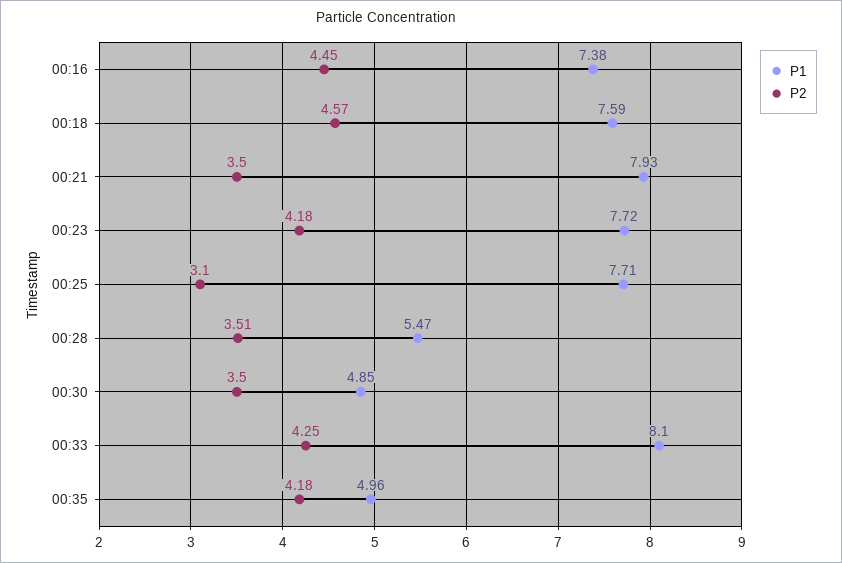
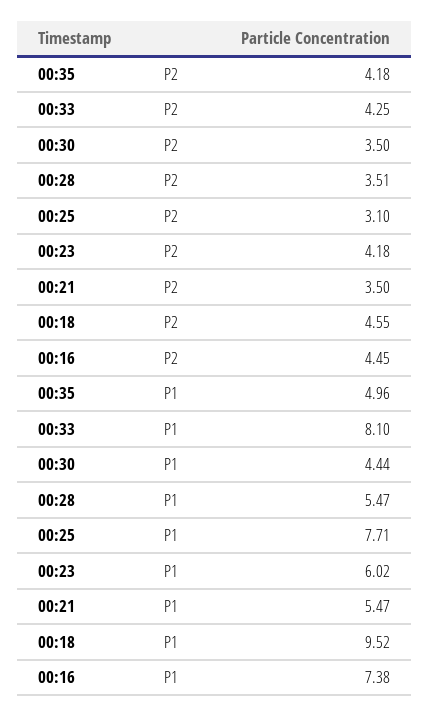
  {
    "P1": {
      "00:16": 7.38,
-     "00:18": 7.59,
+     "00:18": 9.52,
-     "00:21": 7.93,
+     "00:21": 5.47,
-     "00:23": 7.72,
+     "00:23": 6.02,
      "00:25": 7.71,
      "00:28": 5.47,
-     "00:30": 4.85,
+     "00:30": 4.44,
      "00:33": 8.1,
      "00:35": 4.96
    },
    "P2": {
      "00:16": 4.45,
-     "00:18": 4.57,
+     "00:18": 4.55,
      "00:21": 3.5,
      "00:23": 4.18,
      "00:25": 3.1,
      "00:28": 3.51,
      "00:30": 3.5,
      "00:33": 4.25,
      "00:35": 4.18
    }
  }

